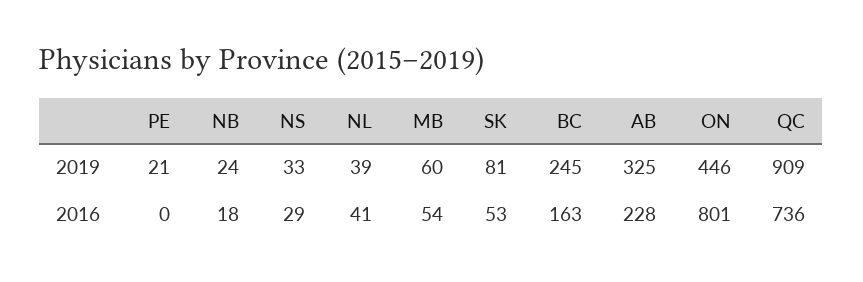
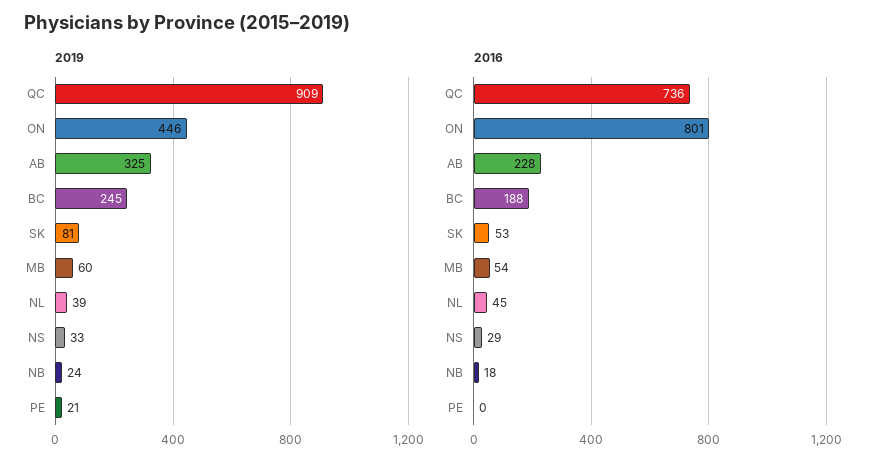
  {
    "2019": {
      "PE": 21,
      "NB": 24,
      "NS": 33,
      "NL": 39,
      "MB": 60,
      "SK": 81,
      "BC": 245,
      "AB": 325,
      "ON": 446,
      "QC": 909
    },
    "2016": {
      "PE": 0,
      "NB": 18,
      "NS": 29,
-     "NL": 41,
+     "NL": 45,
      "MB": 54,
      "SK": 53,
-     "BC": 163,
+     "BC": 188,
      "AB": 228,
      "ON": 801,
      "QC": 736
    }
  }

